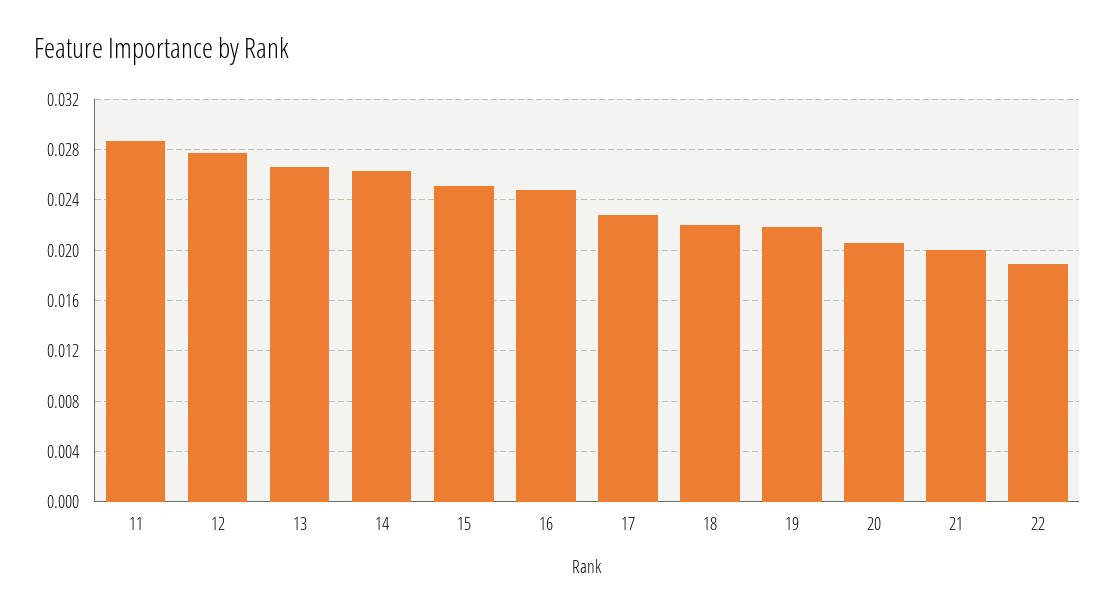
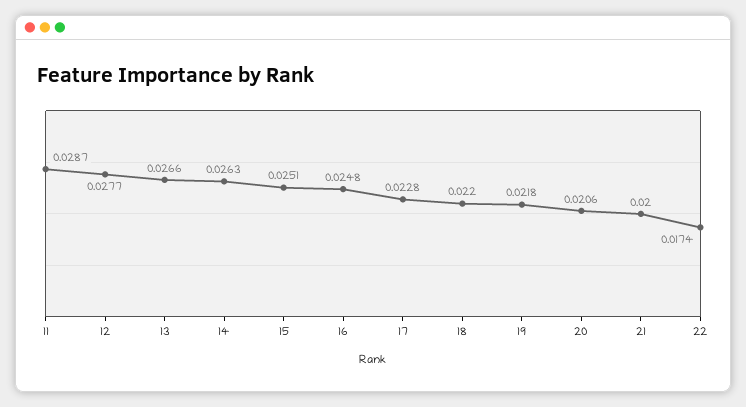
  {
    "11": 0.0287,
    "12": 0.0277,
    "13": 0.0266,
    "14": 0.0263,
    "15": 0.0251,
    "16": 0.0248,
    "17": 0.0228,
    "18": 0.022,
    "19": 0.0218,
    "20": 0.0206,
    "21": 0.02,
-   "22": 0.019
+   "22": 0.0174
  }

